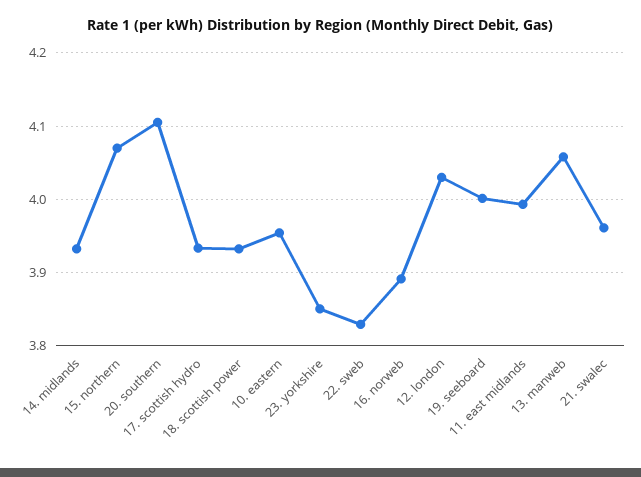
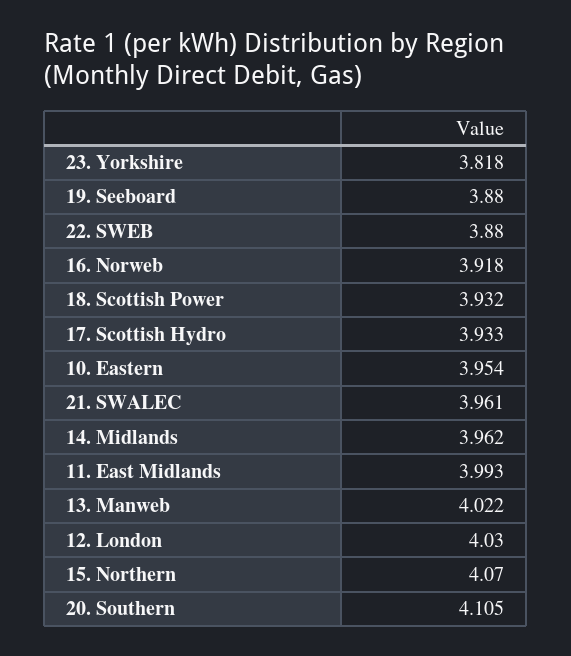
  {
-   "14. midlands": 3.93,
+   "14. midlands": 3.962,
    "15. northern": 4.07,
    "20. southern": 4.105,
    "17. scottish hydro": 3.933,
    "18. scottish power": 3.932,
    "10. eastern": 3.954,
-   "23. yorkshire": 3.85,
+   "23. yorkshire": 3.818,
-   "22. sweb": 3.83,
+   "22. sweb": 3.88,
-   "16. norweb": 3.89,
+   "16. norweb": 3.918,
    "12. london": 4.03,
-   "19. seeboard": 4,
+   "19. seeboard": 3.88,
    "11. east midlands": 3.993,
-   "13. manweb": 4.06,
+   "13. manweb": 4.022,
    "21. swalec": 3.961
  }

